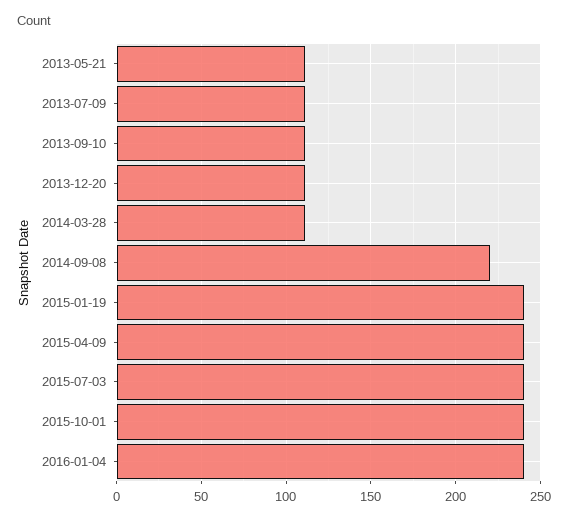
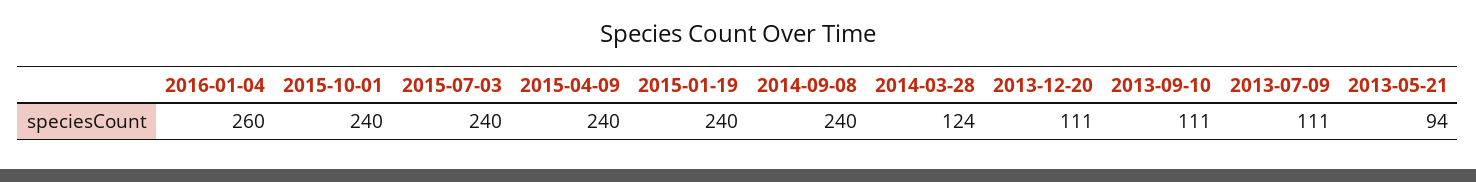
  {
-   "2013-05-21": 110,
+   "2013-05-21": 94,
    "2013-07-09": 111,
    "2013-09-10": 111,
    "2013-12-20": 111,
-   "2014-03-28": 110,
+   "2014-03-28": 124,
-   "2014-09-08": 220,
+   "2014-09-08": 240,
    "2015-01-19": 240,
    "2015-04-09": 240,
    "2015-07-03": 240,
    "2015-10-01": 240,
-   "2016-01-04": 240
+   "2016-01-04": 260
  }

